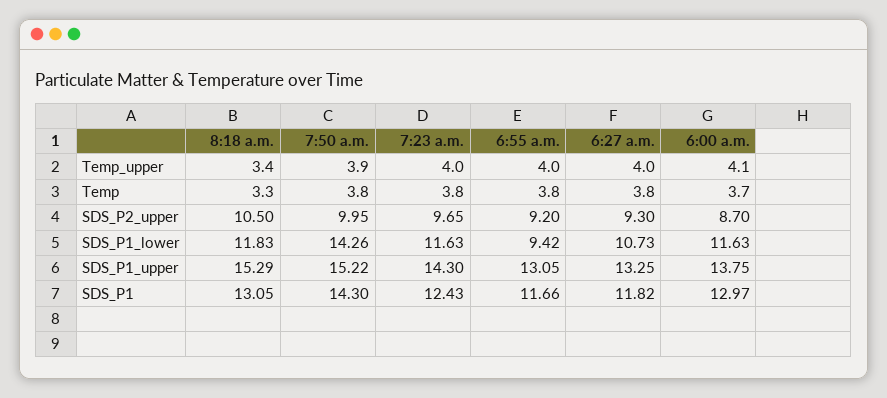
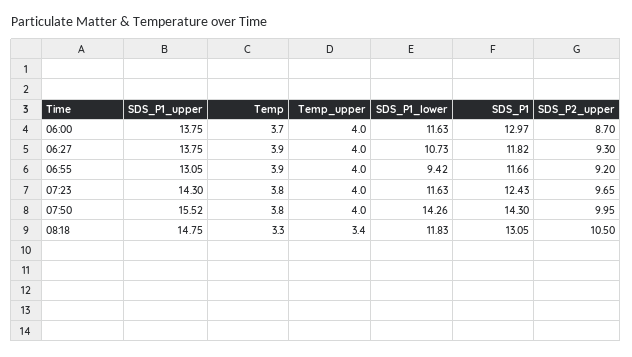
  {
    "8:18 a.m.": {
      "Temp_upper": 3.4,
      "Temp": 3.3,
      "SDS_P2_upper": 10.5,
      "SDS_P1_lower": 11.83,
-     "SDS_P1_upper": 15.29,
+     "SDS_P1_upper": 14.75,
      "SDS_P1": 13.05
    },
    "7:50 a.m.": {
-     "Temp_upper": 3.9,
+     "Temp_upper": 4,
      "Temp": 3.8,
      "SDS_P2_upper": 9.95,
      "SDS_P1_lower": 14.26,
-     "SDS_P1_upper": 15.22,
+     "SDS_P1_upper": 15.52,
      "SDS_P1": 14.3
    },
    "7:23 a.m.": {
      "Temp_upper": 4,
      "Temp": 3.8,
      "SDS_P2_upper": 9.65,
      "SDS_P1_lower": 11.63,
      "SDS_P1_upper": 14.3,
      "SDS_P1": 12.43
    },
    "6:55 a.m.": {
      "Temp_upper": 4,
-     "Temp": 3.8,
+     "Temp": 3.9,
      "SDS_P2_upper": 9.2,
      "SDS_P1_lower": 9.42,
      "SDS_P1_upper": 13.05,
      "SDS_P1": 11.66
    },
    "6:27 a.m.": {
      "Temp_upper": 4,
-     "Temp": 3.8,
+     "Temp": 3.9,
      "SDS_P2_upper": 9.3,
      "SDS_P1_lower": 10.73,
-     "SDS_P1_upper": 13.25,
+     "SDS_P1_upper": 13.75,
      "SDS_P1": 11.82
    },
    "6:00 a.m.": {
-     "Temp_upper": 4.1,
+     "Temp_upper": 4,
      "Temp": 3.7,
      "SDS_P2_upper": 8.7,
      "SDS_P1_lower": 11.63,
      "SDS_P1_upper": 13.75,
      "SDS_P1": 12.97
    }
  }

